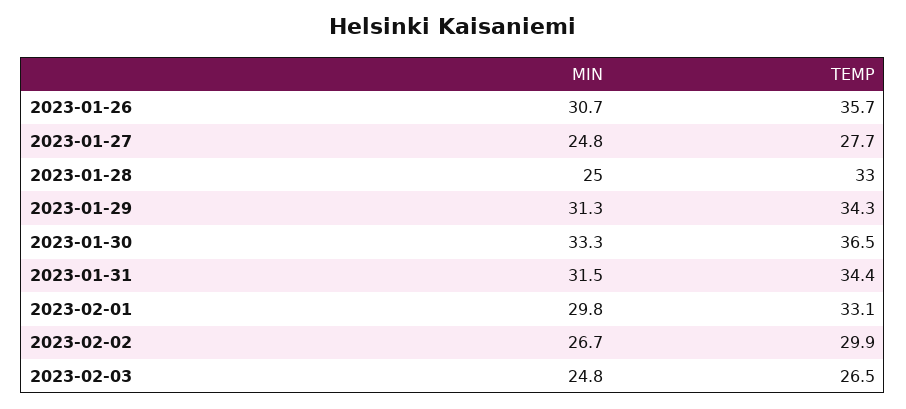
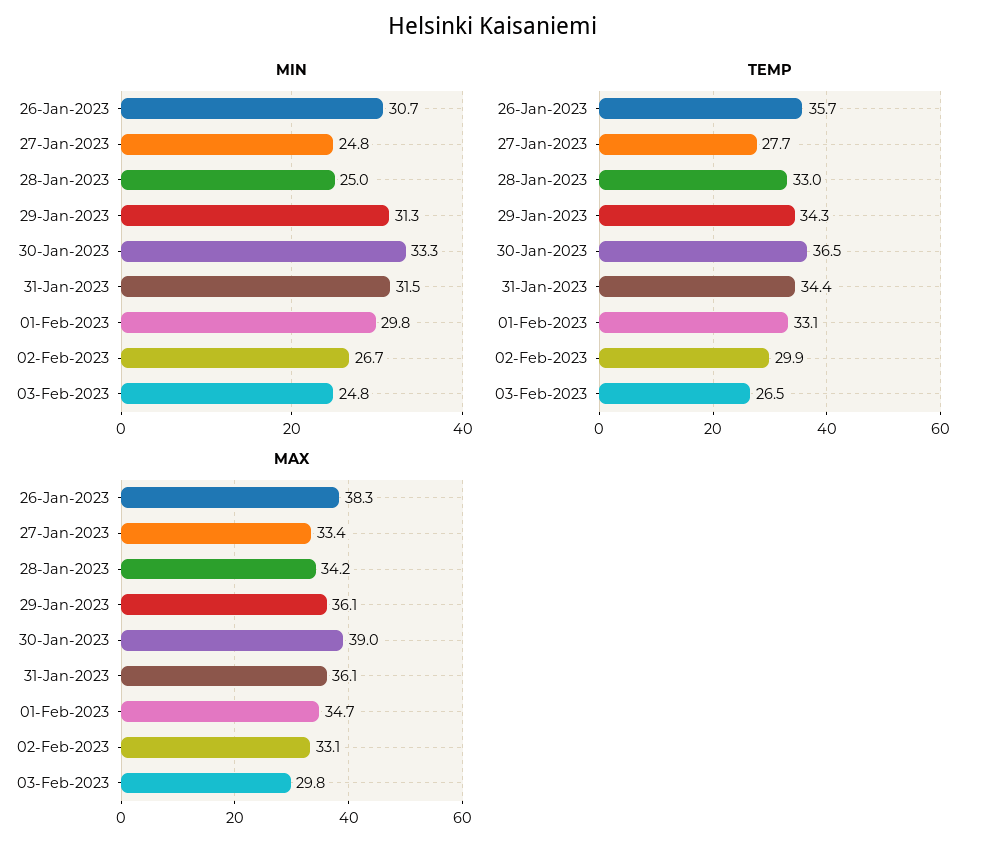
  {
    "MIN": {
      "2023-01-26": 30.7,
      "2023-01-27": 24.8,
      "2023-01-28": 25,
      "2023-01-29": 31.3,
      "2023-01-30": 33.3,
      "2023-01-31": 31.5,
      "2023-02-01": 29.8,
      "2023-02-02": 26.7,
      "2023-02-03": 24.8
    },
    "TEMP": {
      "2023-01-26": 35.7,
      "2023-01-27": 27.7,
      "2023-01-28": 33,
      "2023-01-29": 34.3,
      "2023-01-30": 36.5,
      "2023-01-31": 34.4,
      "2023-02-01": 33.1,
      "2023-02-02": 29.9,
      "2023-02-03": 26.5
-   }
+   },
+   "MAX": {
+     "2023-01-26": 38.3,
+     "2023-01-27": 33.4,
+     "2023-01-28": 34.2,
+     "2023-01-29": 36.1,
+     "2023-01-30": 39,
+     "2023-01-31": 36.1,
+     "2023-02-01": 34.7,
+     "2023-02-02": 33.1,
+     "2023-02-03": 29.8
+   }
  }

